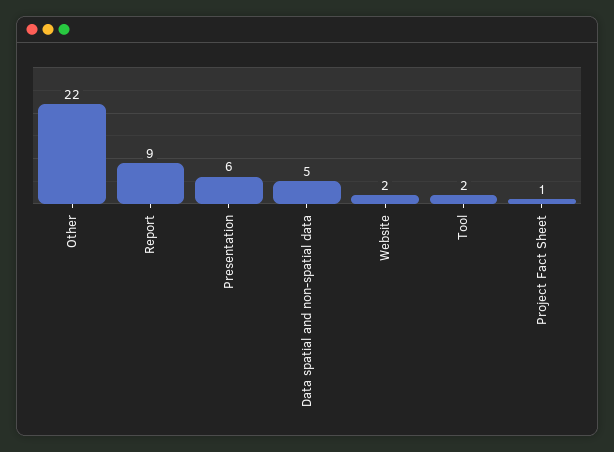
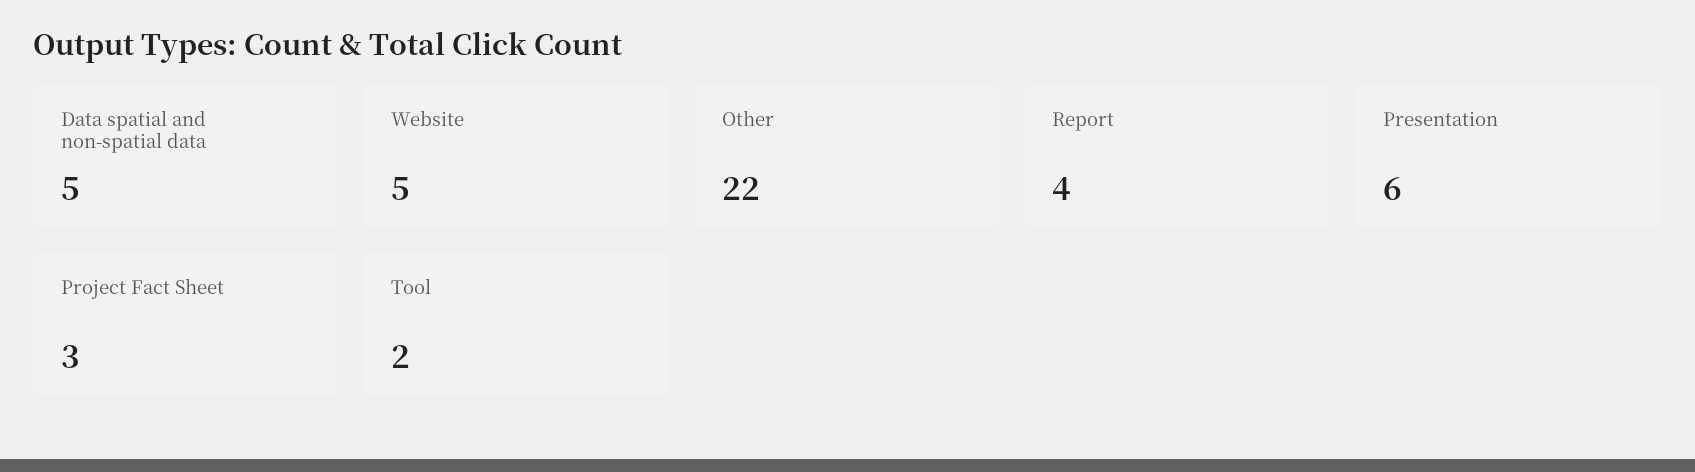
  {
    "Other": 22,
-   "Report": 9,
+   "Report": 4,
    "Presentation": 6,
    "Data spatial and non-spatial data": 5,
-   "Website": 2,
+   "Website": 5,
    "Tool": 2,
-   "Project Fact Sheet": 1
+   "Project Fact Sheet": 3
  }

